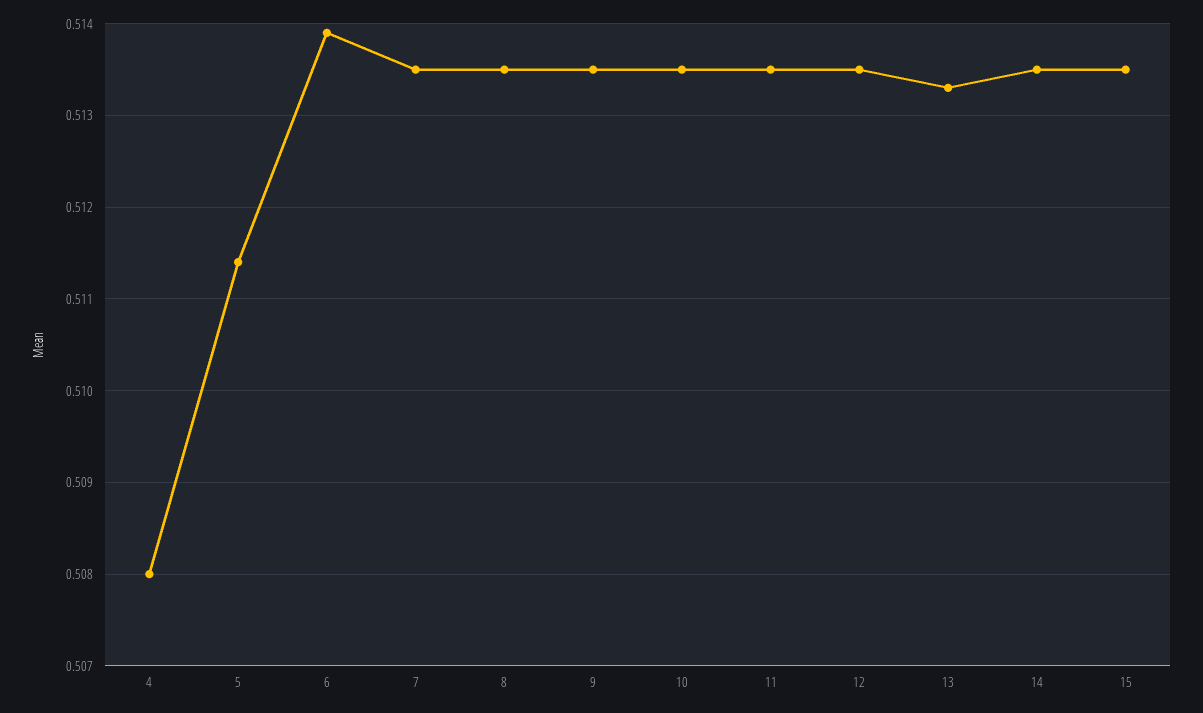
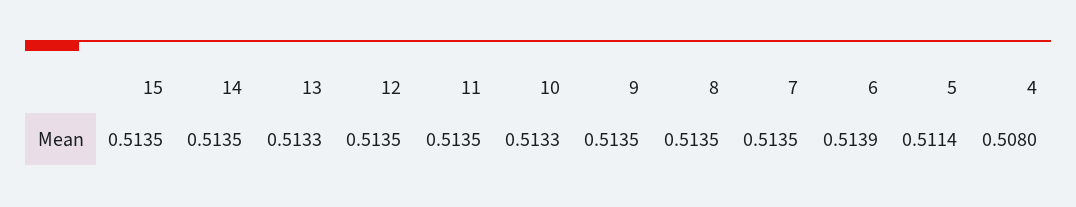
  {
    "4": 0.508,
    "5": 0.5114,
    "6": 0.5139,
    "7": 0.5135,
    "8": 0.5135,
    "9": 0.5135,
-   "10": 0.5135,
+   "10": 0.5133,
    "11": 0.5135,
    "12": 0.5135,
    "13": 0.5133,
    "14": 0.5135,
    "15": 0.5135
  }

